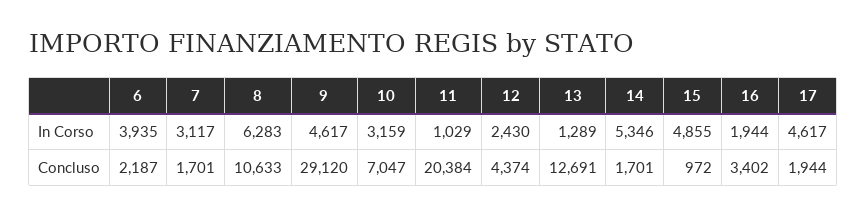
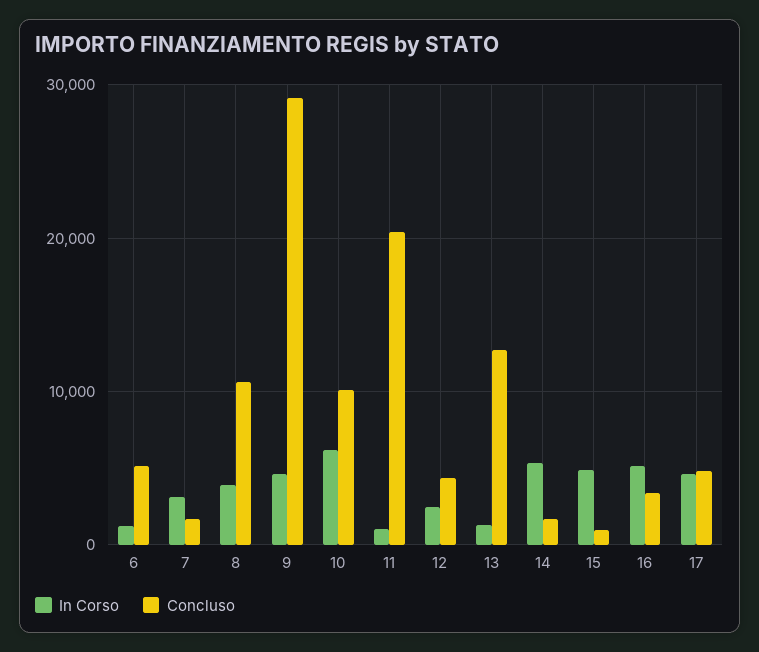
  {
    "In Corso": {
-     "6": 3935,
+     "6": 1000,
      "7": 3117,
-     "8": 6283,
+     "8": 4000,
      "9": 4617,
-     "10": 3159,
+     "10": 6000,
      "11": 1029,
      "12": 2430,
      "13": 1289,
      "14": 5346,
      "15": 4855,
-     "16": 1944,
+     "16": 5000,
      "17": 4617
    },
    "Concluso": {
-     "6": 2187,
+     "6": 5000,
      "7": 1701,
      "8": 10633,
      "9": 29120,
-     "10": 7047,
+     "10": 10000,
      "11": 20384,
      "12": 4374,
      "13": 12691,
      "14": 1701,
      "15": 972,
      "16": 3402,
-     "17": 1944
+     "17": 5000
    }
  }

